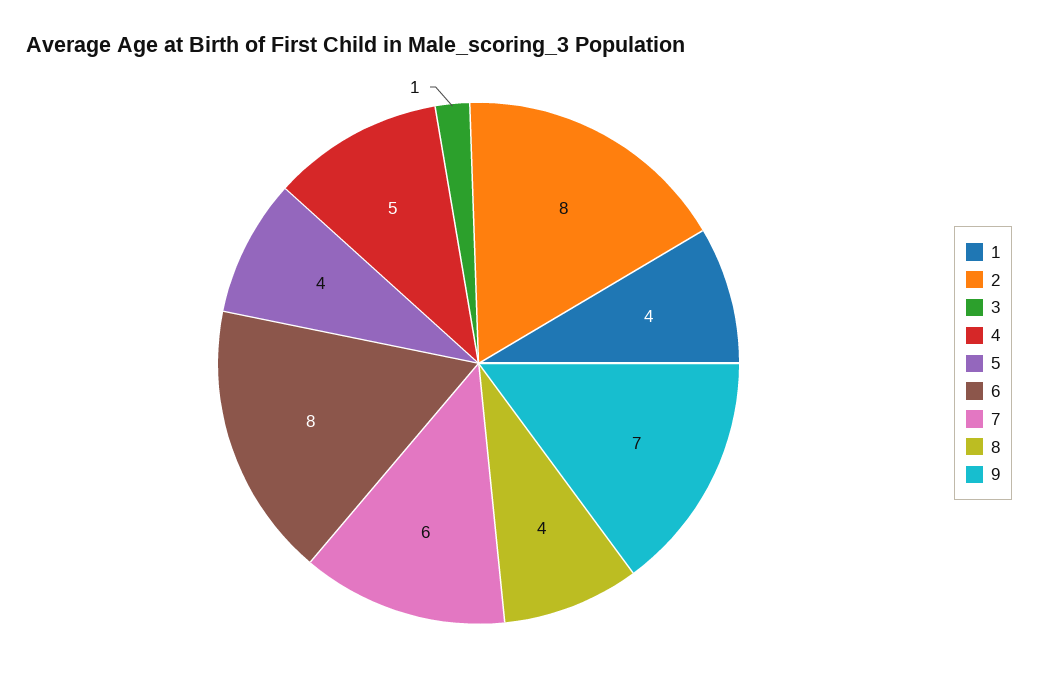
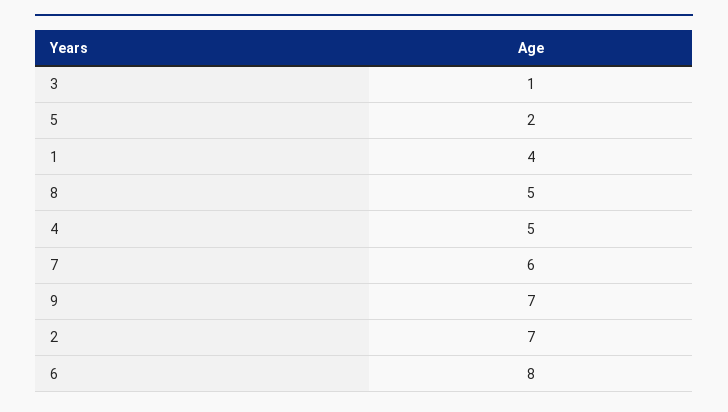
  {
    "1": 4,
-   "2": 8,
+   "2": 7,
    "3": 1,
    "4": 5,
-   "5": 4,
+   "5": 2,
    "6": 8,
    "7": 6,
-   "8": 4,
+   "8": 5,
    "9": 7
  }

